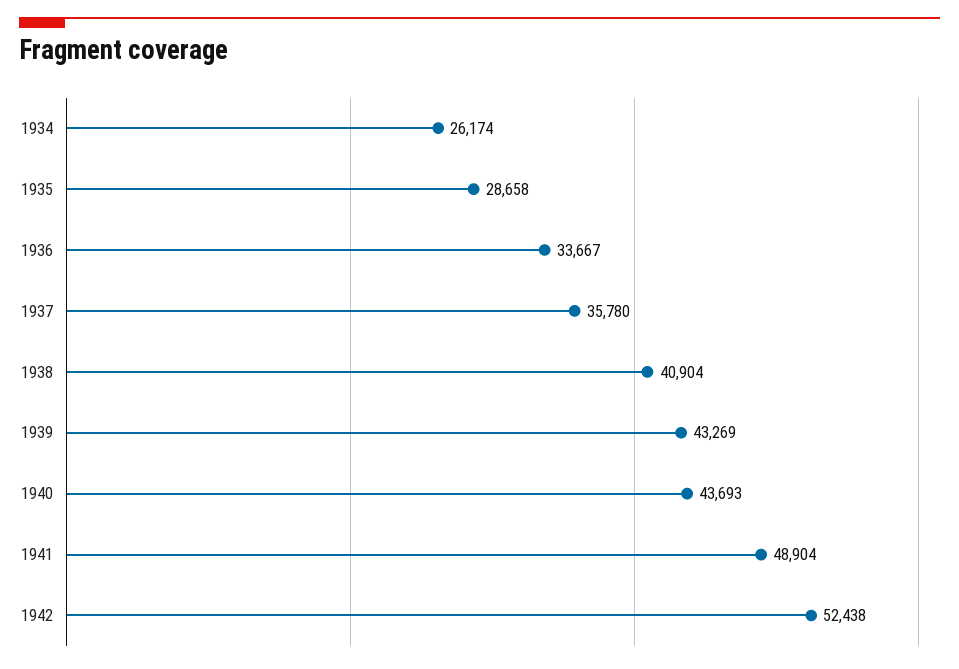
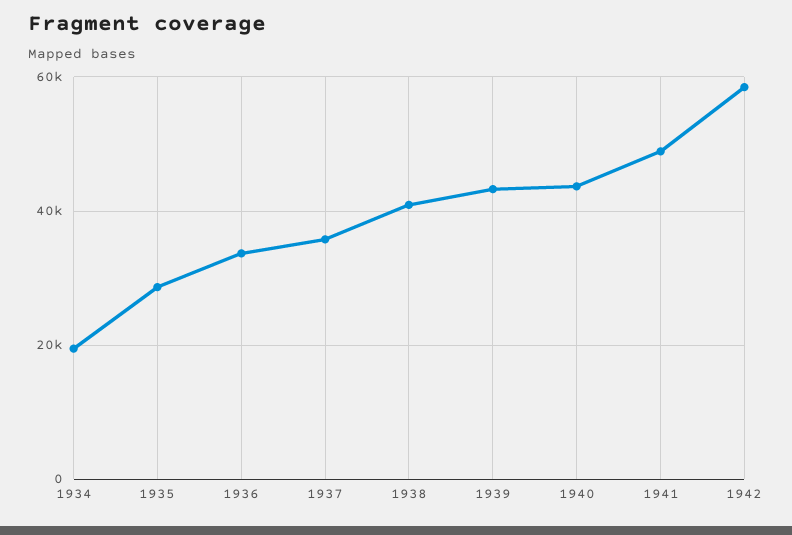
  {
-   "1934": 26174,
+   "1934": 20000,
    "1935": 28658,
    "1936": 33667,
    "1937": 35780,
    "1938": 40904,
    "1939": 43269,
    "1940": 43693,
    "1941": 48904,
-   "1942": 52438
+   "1942": 58000
  }

